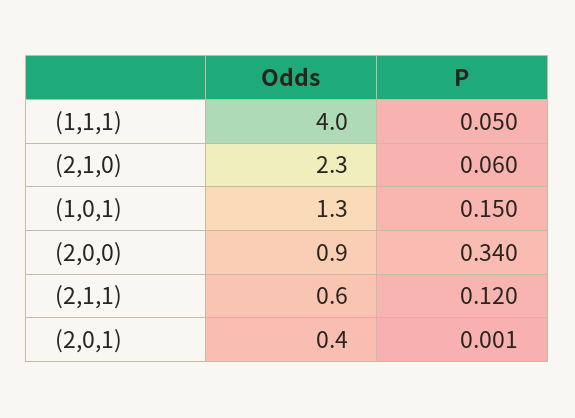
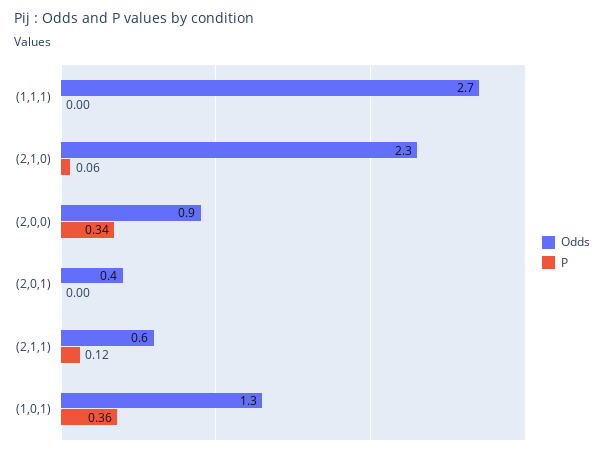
  {
    "Odds": {
-     "(1,1,1)": 4,
+     "(1,1,1)": 2.7,
      "(2,1,0)": 2.3,
      "(1,0,1)": 1.3,
      "(2,0,0)": 0.9,
      "(2,1,1)": 0.6,
      "(2,0,1)": 0.4
    },
    "P": {
-     "(1,1,1)": 0.05,
+     "(1,1,1)": 0,
      "(2,1,0)": 0.06,
-     "(1,0,1)": 0.15,
+     "(1,0,1)": 0.36,
      "(2,0,0)": 0.34,
      "(2,1,1)": 0.12,
      "(2,0,1)": 0.001
    }
  }

